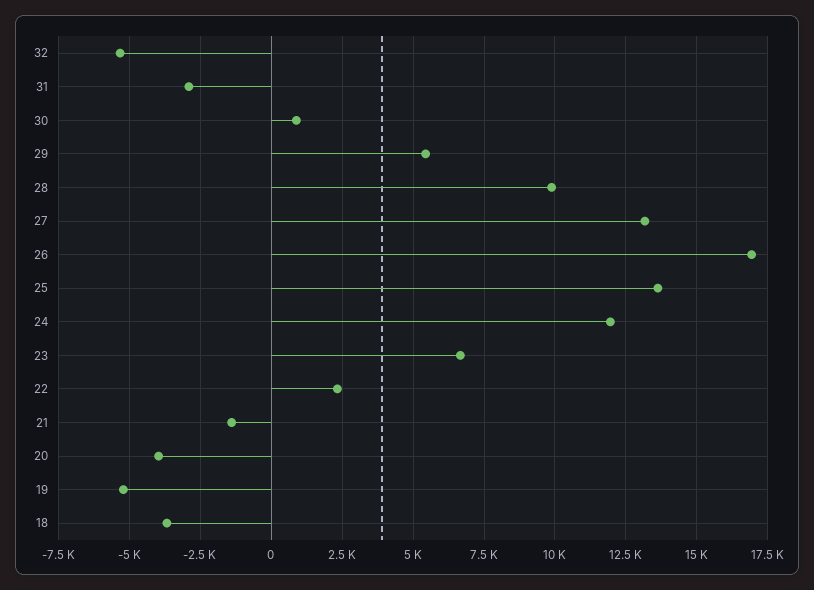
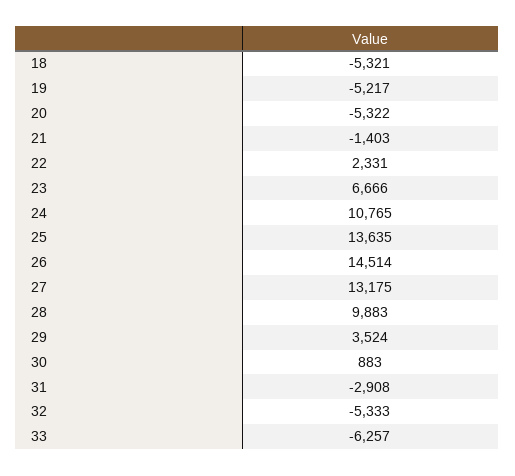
  {
    "32": -5333,
    "31": -2908,
    "30": 883,
-   "29": 5500,
+   "29": 3524,
    "28": 9883,
    "27": 13175,
-   "26": 17000,
+   "26": 14514,
    "25": 13635,
-   "24": 12000,
+   "24": 10765,
    "23": 6666,
    "22": 2331,
    "21": -1403,
-   "20": -4000,
+   "20": -5322,
    "19": -5217,
-   "18": -3750
+   "18": -5321,
+   "33": -6257
  }

